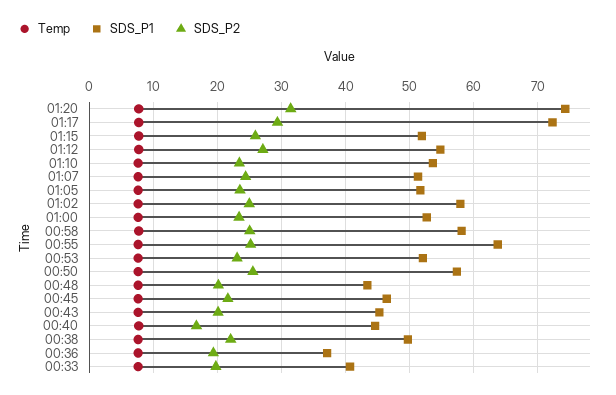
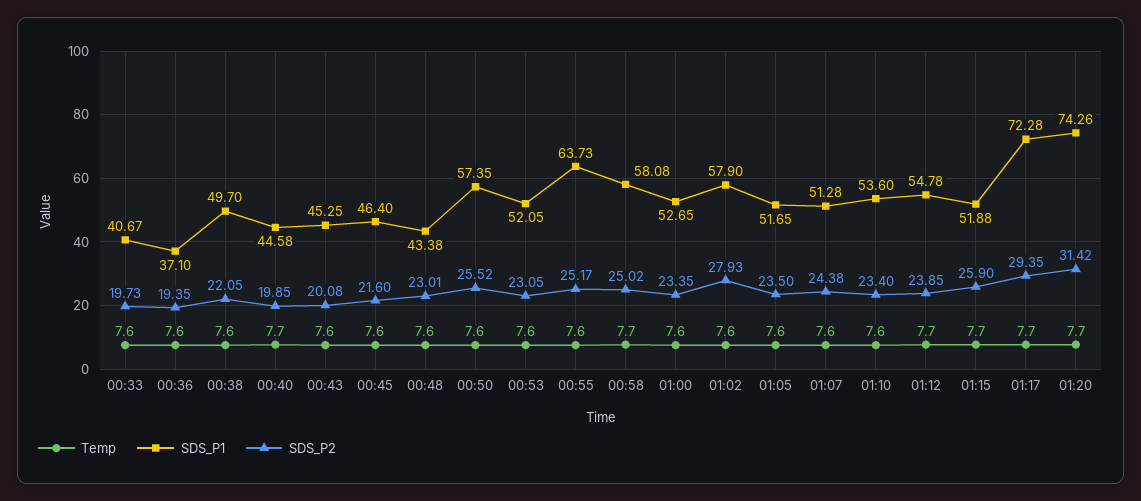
  {
    "Temp": {
      "01:20": 7.7,
      "01:17": 7.7,
      "01:15": 7.7,
      "01:12": 7.7,
      "01:10": 7.6,
      "01:07": 7.6,
      "01:05": 7.6,
      "01:02": 7.6,
      "01:00": 7.6,
      "00:58": 7.7,
      "00:55": 7.6,
      "00:53": 7.6,
      "00:50": 7.6,
      "00:48": 7.6,
      "00:45": 7.6,
      "00:43": 7.6,
      "00:40": 7.7,
      "00:38": 7.6,
      "00:36": 7.6,
      "00:33": 7.6
    },
    "SDS_P1": {
      "01:20": 74.26,
      "01:17": 72.28,
      "01:15": 51.88,
      "01:12": 54.78,
      "01:10": 53.6,
      "01:07": 51.28,
      "01:05": 51.65,
      "01:02": 57.9,
      "01:00": 52.65,
      "00:58": 58.08,
      "00:55": 63.73,
      "00:53": 52.05,
      "00:50": 57.35,
      "00:48": 43.38,
      "00:45": 46.4,
      "00:43": 45.25,
      "00:40": 44.58,
      "00:38": 49.7,
      "00:36": 37.1,
      "00:33": 40.67
    },
    "SDS_P2": {
      "01:20": 31.42,
      "01:17": 29.35,
      "01:15": 25.9,
-     "01:12": 27,
+     "01:12": 23.85,
      "01:10": 23.4,
      "01:07": 24.38,
      "01:05": 23.5,
-     "01:02": 25,
+     "01:02": 27.93,
      "01:00": 23.35,
      "00:58": 25.02,
      "00:55": 25.17,
      "00:53": 23.05,
      "00:50": 25.52,
-     "00:48": 20,
+     "00:48": 23.01,
      "00:45": 21.6,
      "00:43": 20.08,
-     "00:40": 17,
+     "00:40": 19.85,
      "00:38": 22.05,
      "00:36": 19.35,
      "00:33": 19.73
    }
  }

